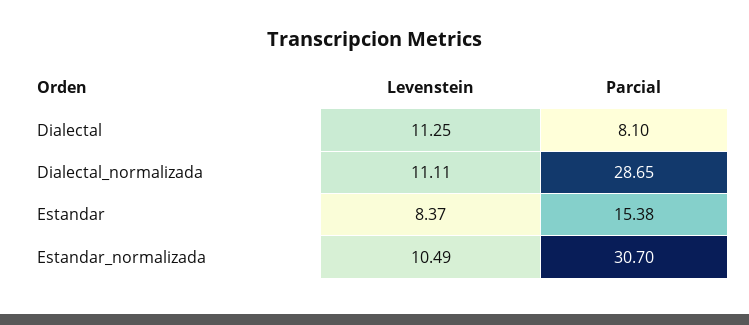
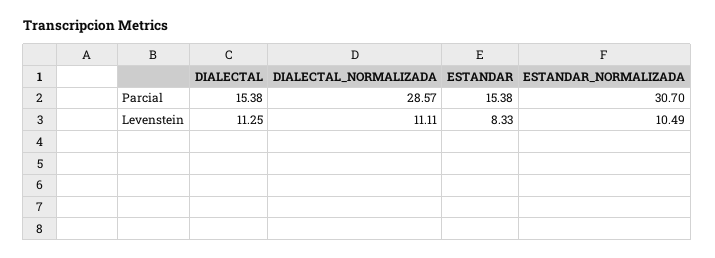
  {
    "Levenstein": {
      "Dialectal": 11.25,
      "Dialectal_normalizada": 11.11,
-     "Estandar": 8.37,
+     "Estandar": 8.33,
      "Estandar_normalizada": 10.49
    },
    "Parcial": {
-     "Dialectal": 8.1,
+     "Dialectal": 15.38,
-     "Dialectal_normalizada": 28.65,
+     "Dialectal_normalizada": 28.57,
      "Estandar": 15.38,
      "Estandar_normalizada": 30.7
    }
  }

